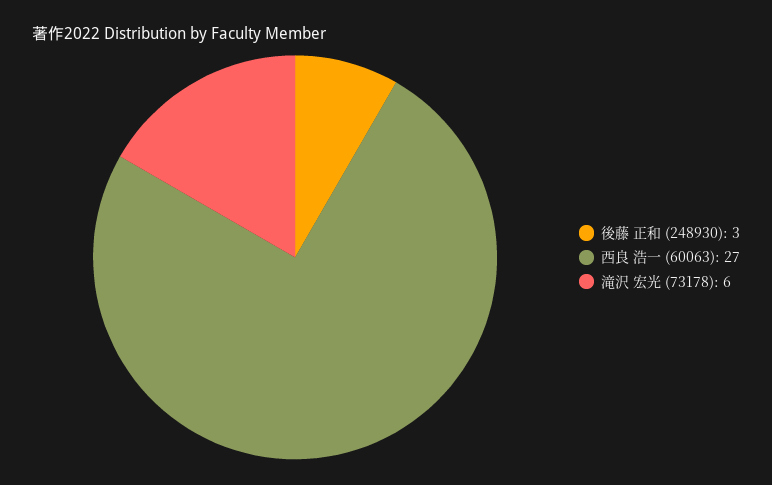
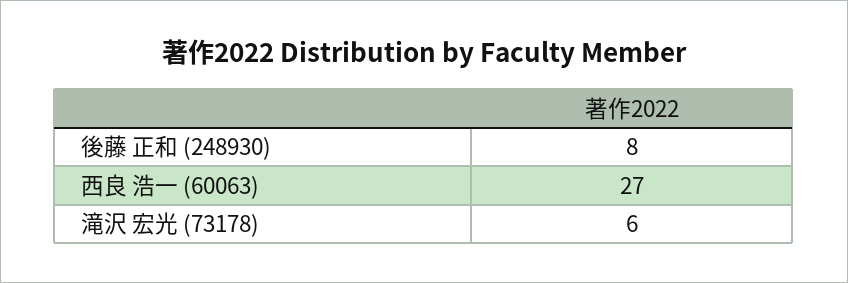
  {
-   "後藤 正和 (248930)": 3,
+   "後藤 正和 (248930)": 8,
    "西良 浩一 (60063)": 27,
    "滝沢 宏光 (73178)": 6
  }

